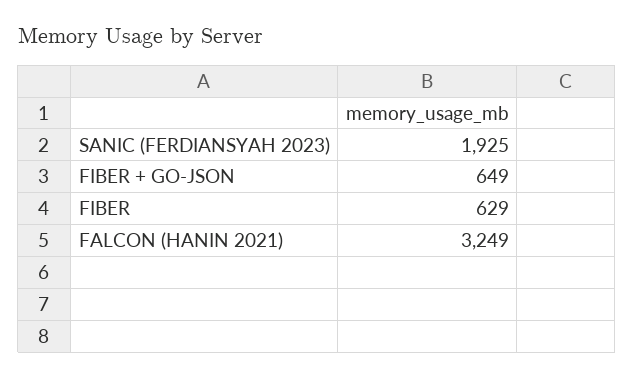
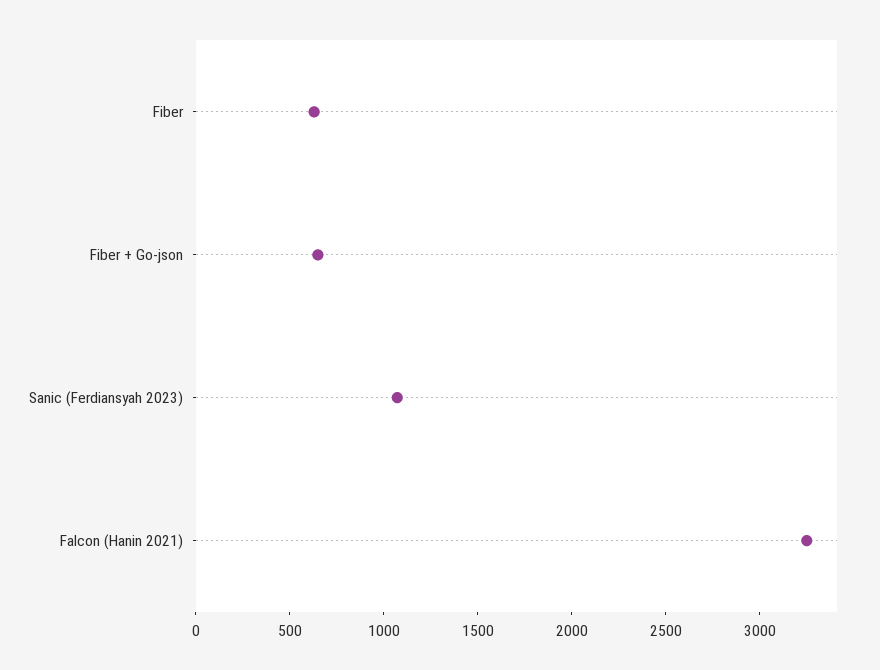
  {
-   "SANIC (FERDIANSYAH 2023)": 1925,
+   "SANIC (FERDIANSYAH 2023)": 1100,
    "FIBER + GO-JSON": 649,
    "FIBER": 629,
    "FALCON (HANIN 2021)": 3249
  }

